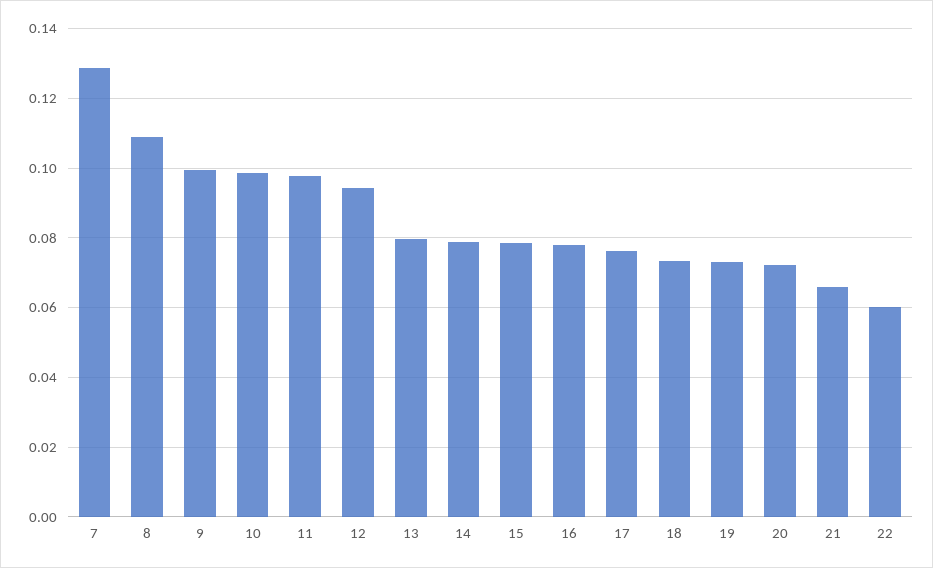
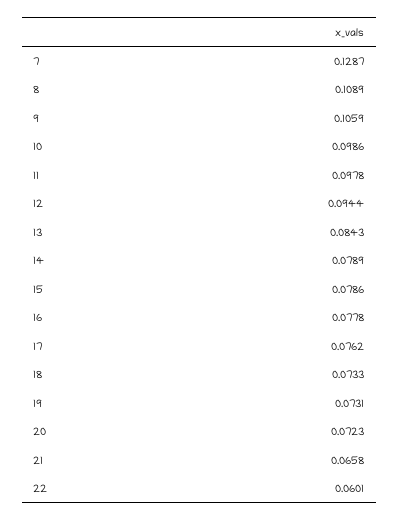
  {
    "7": 0.1287,
    "8": 0.1089,
-   "9": 0.1,
+   "9": 0.1059,
    "10": 0.0986,
    "11": 0.0978,
    "12": 0.0944,
-   "13": 0.08,
+   "13": 0.0843,
    "14": 0.0789,
    "15": 0.0786,
    "16": 0.0778,
    "17": 0.0762,
    "18": 0.0733,
    "19": 0.0731,
    "20": 0.0723,
    "21": 0.0658,
    "22": 0.0601
  }

